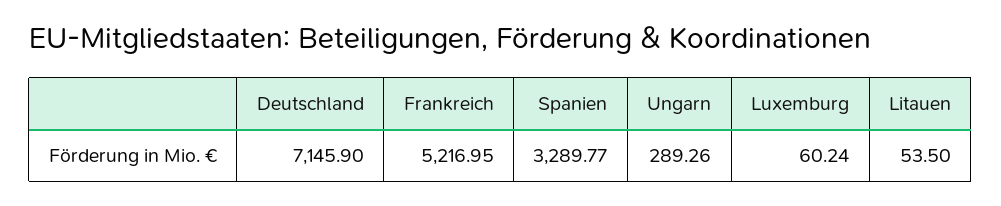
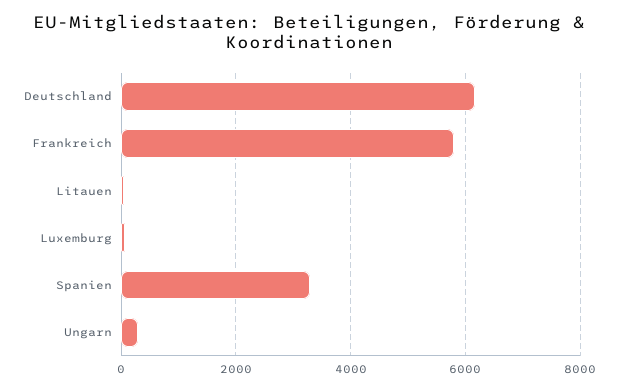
  {
-   "Deutschland": 7145.9,
+   "Deutschland": 6200,
-   "Frankreich": 5216.95,
+   "Frankreich": 5800,
    "Spanien": 3289.77,
    "Ungarn": 289.26,
    "Luxemburg": 60.24,
    "Litauen": 53.5
  }

